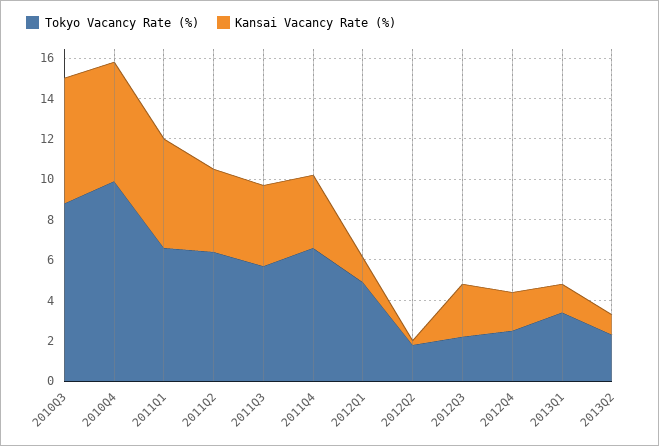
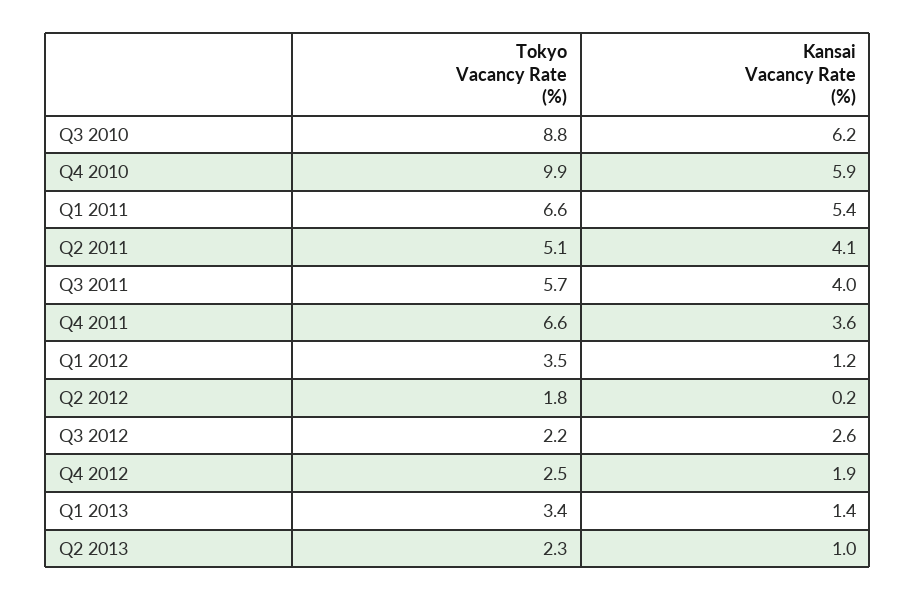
  {
    "Tokyo Vacancy Rate (%)": {
      "2010Q3": 8.8,
      "2010Q4": 9.9,
      "2011Q1": 6.6,
-     "2011Q2": 6.5,
+     "2011Q2": 5.1,
      "2011Q3": 5.7,
      "2011Q4": 6.6,
-     "2012Q1": 5,
+     "2012Q1": 3.5,
      "2012Q2": 1.8,
      "2012Q3": 2.2,
      "2012Q4": 2.5,
      "2013Q1": 3.4,
      "2013Q2": 2.3
    },
    "Kansai Vacancy Rate (%)": {
      "2010Q3": 6.2,
      "2010Q4": 5.9,
      "2011Q1": 5.4,
      "2011Q2": 4.1,
      "2011Q3": 4,
      "2011Q4": 3.6,
      "2012Q1": 1.2,
      "2012Q2": 0.2,
      "2012Q3": 2.6,
      "2012Q4": 1.9,
      "2013Q1": 1.4,
      "2013Q2": 1
    }
  }

